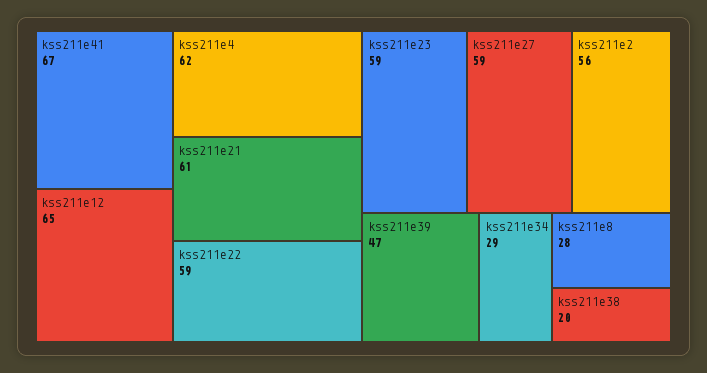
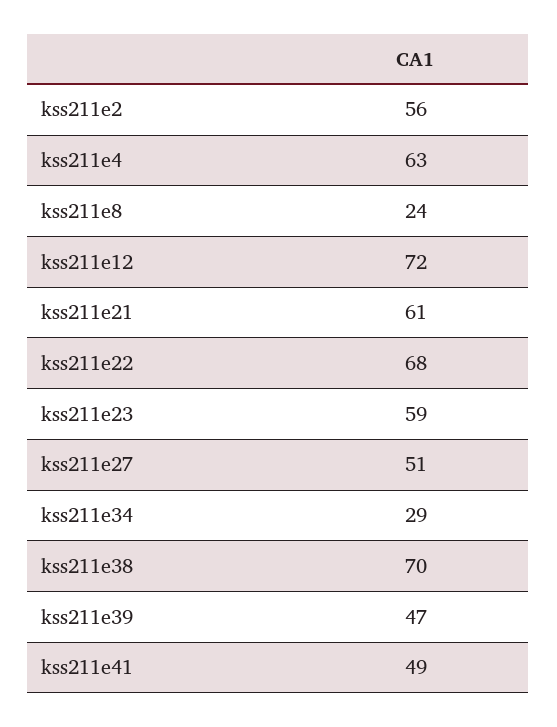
  {
-   "kss211e41": 67,
+   "kss211e41": 49,
-   "kss211e12": 65,
+   "kss211e12": 72,
-   "kss211e4": 62,
+   "kss211e4": 63,
    "kss211e21": 61,
-   "kss211e22": 59,
+   "kss211e22": 68,
    "kss211e23": 59,
-   "kss211e27": 59,
+   "kss211e27": 51,
    "kss211e2": 56,
    "kss211e39": 47,
    "kss211e34": 29,
-   "kss211e8": 28,
+   "kss211e8": 24,
-   "kss211e38": 20
+   "kss211e38": 70
  }

